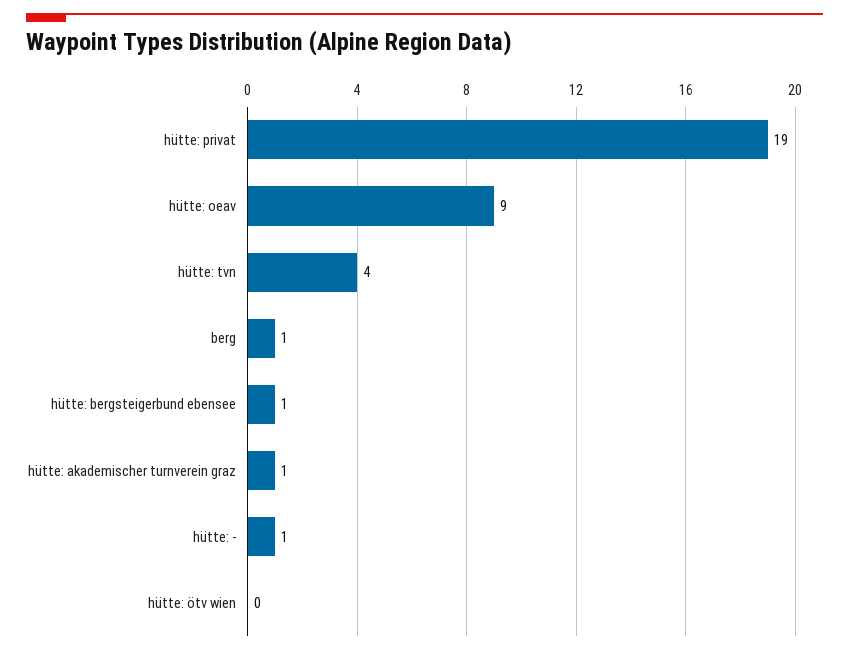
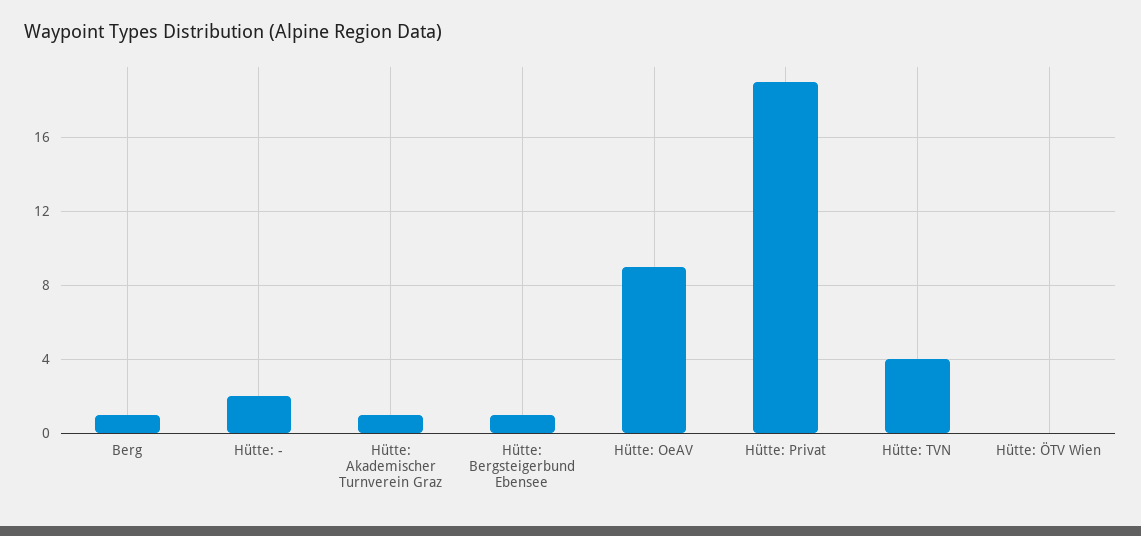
  {
    "hütte: privat": 19,
    "hütte: oeav": 9,
    "hütte: tvn": 4,
    "berg": 1,
    "hütte: bergsteigerbund ebensee": 1,
    "hütte: akademischer turnverein graz": 1,
-   "hütte: -": 1,
+   "hütte: -": 2,
    "hütte: ötv wien": 0
  }

